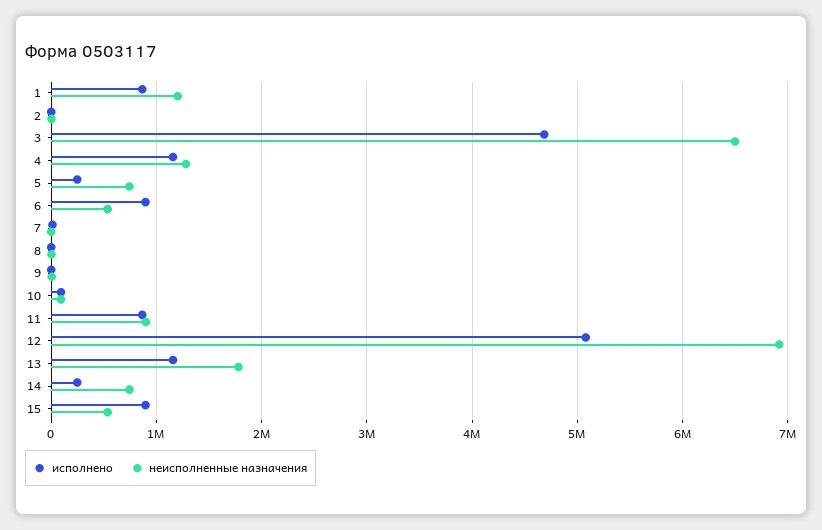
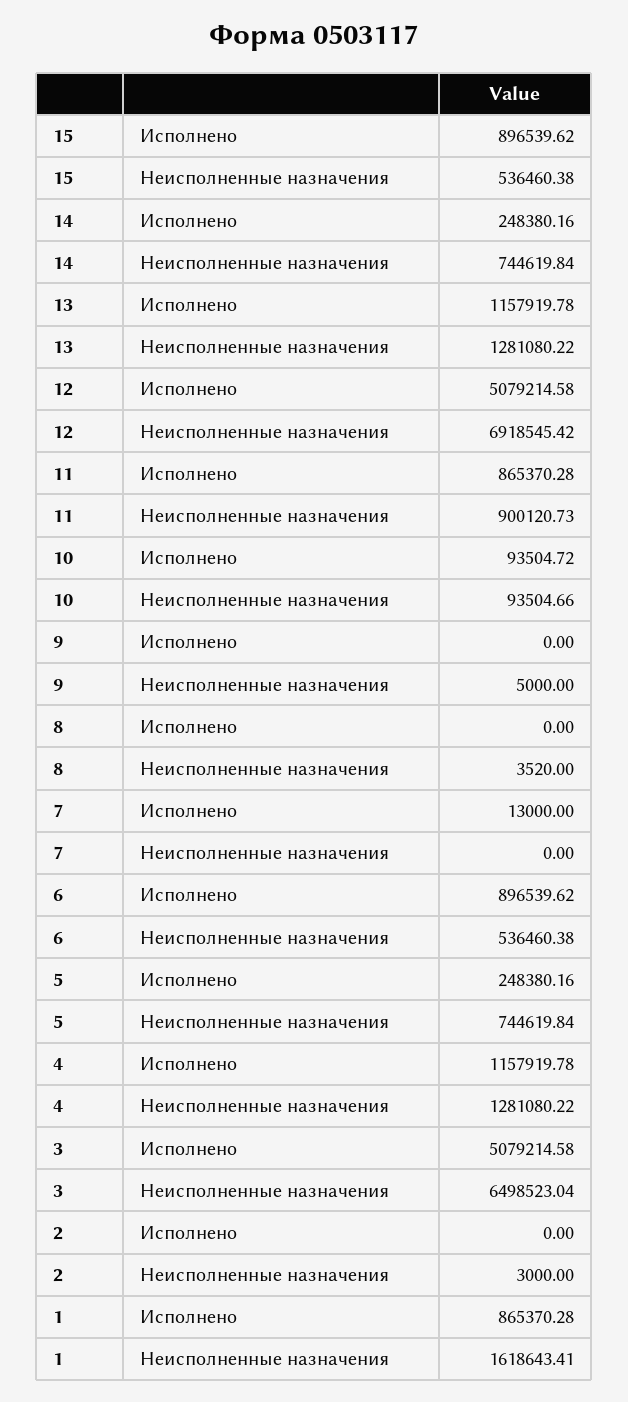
  {
    "исполнено": {
      "1": 865370.28,
      "2": 0,
-     "3": 4700000,
+     "3": 5079214.58,
      "4": 1157919.78,
      "5": 248380.16,
      "6": 896539.62,
      "7": 13000,
      "8": 0,
      "9": 0,
      "10": 93504.72,
      "11": 865370.28,
      "12": 5079214.58,
      "13": 1157919.78,
      "14": 248380.16,
      "15": 896539.62
    },
    "неисполненные назначения": {
-     "1": 1200000,
+     "1": 1618643.41,
      "2": 3000,
      "3": 6498523.04,
      "4": 1281080.22,
      "5": 744619.84,
      "6": 536460.38,
      "7": 0,
      "8": 3520,
      "9": 5000,
      "10": 93504.66,
      "11": 900120.73,
      "12": 6918545.42,
-     "13": 1800000,
+     "13": 1281080.22,
      "14": 744619.84,
      "15": 536460.38
    }
  }

